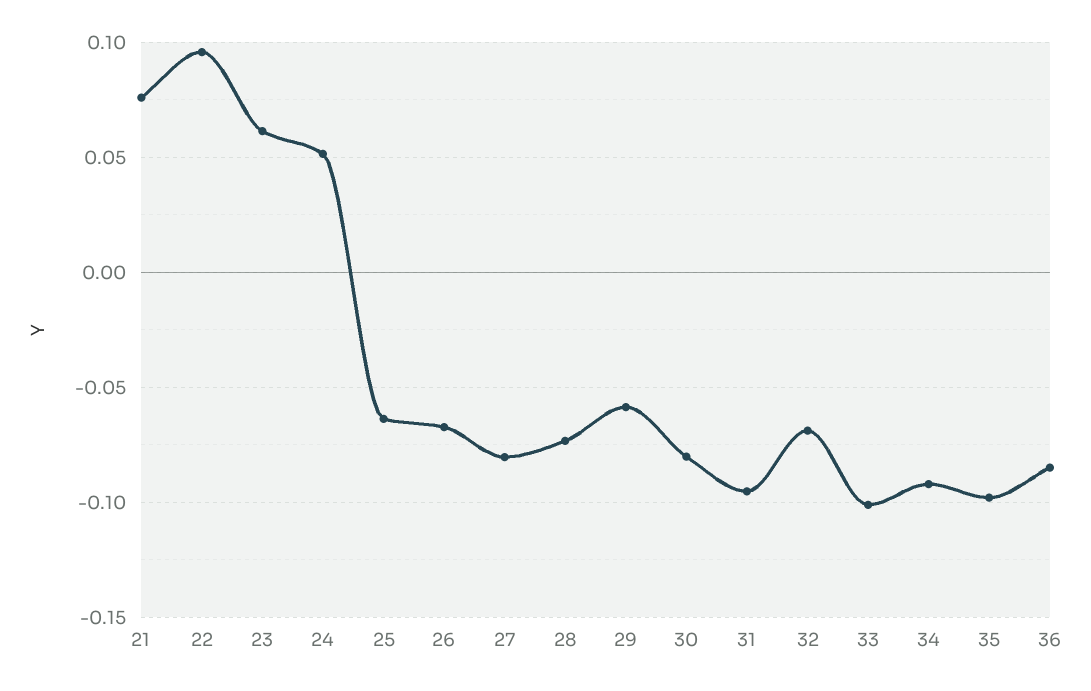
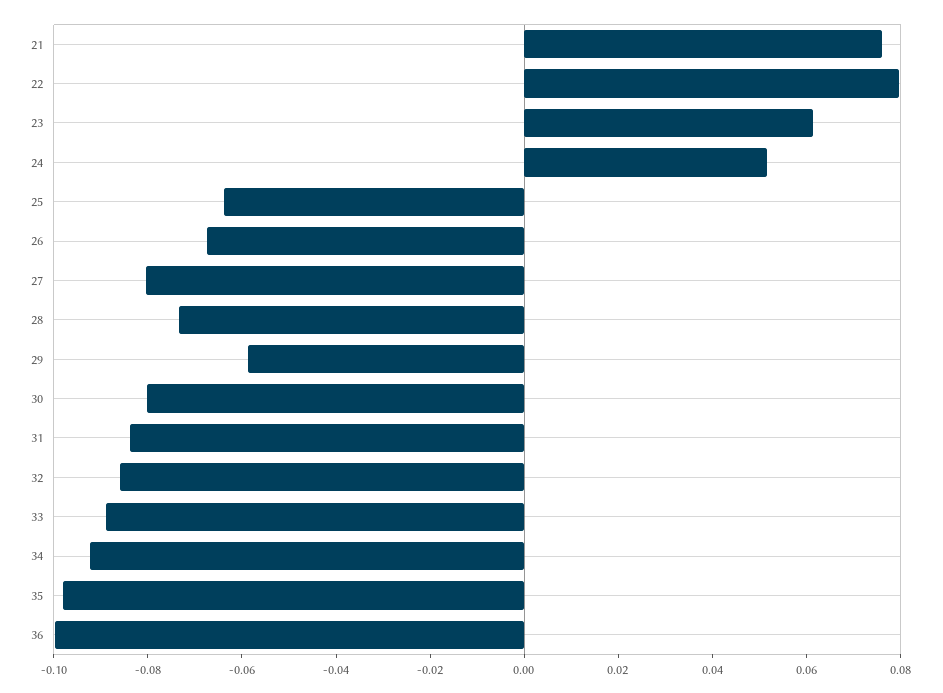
  {
    "21": 0.075,
-   "22": 0.095,
+   "22": 0.08,
    "23": 0.06,
    "24": 0.05,
    "25": -0.065,
    "26": -0.065,
    "27": -0.08,
    "28": -0.075,
    "29": -0.06,
    "30": -0.08,
-   "31": -0.095,
+   "31": -0.085,
-   "32": -0.07,
+   "32": -0.085,
-   "33": -0.1,
+   "33": -0.09,
    "34": -0.09,
    "35": -0.1,
-   "36": -0.085
+   "36": -0.1
  }

